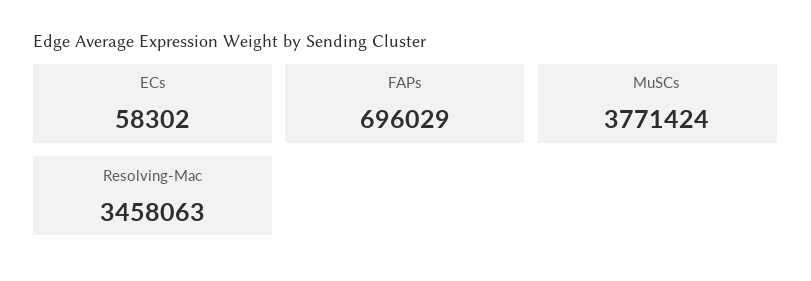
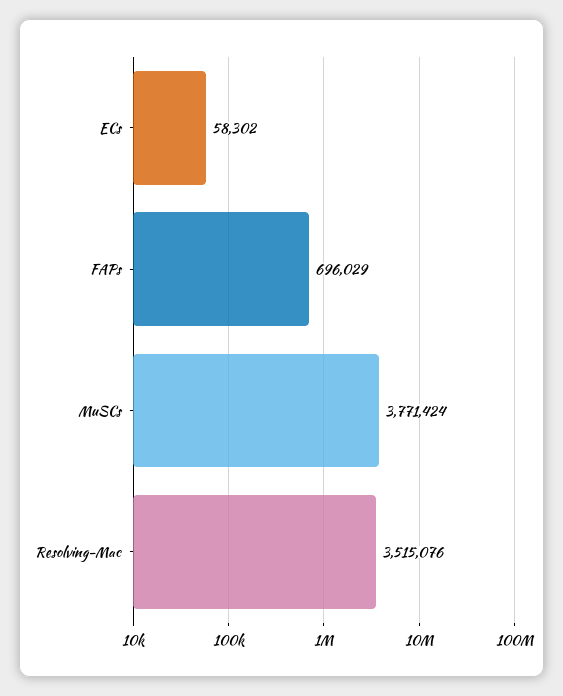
  {
    "ECs": 58302,
    "FAPs": 696029,
    "MuSCs": 3771424,
-   "Resolving-Mac": 3458063
+   "Resolving-Mac": 3515076
  }

